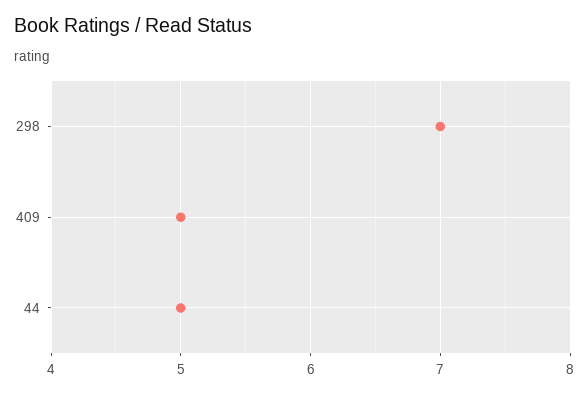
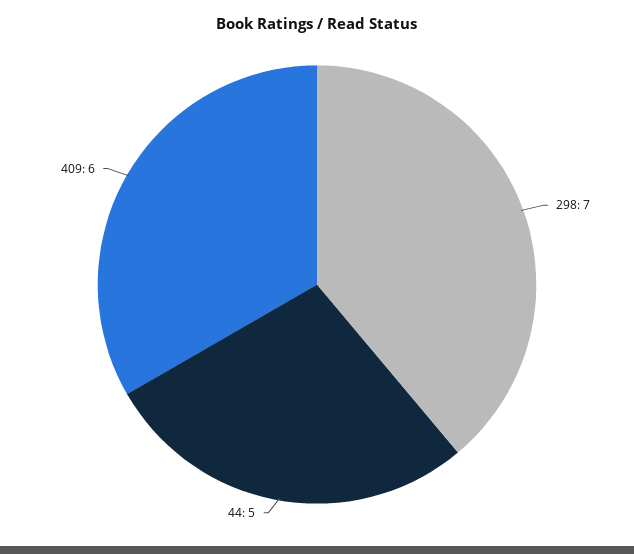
  {
    "298": 7,
-   "409": 5,
+   "409": 6,
    "44": 5
  }

